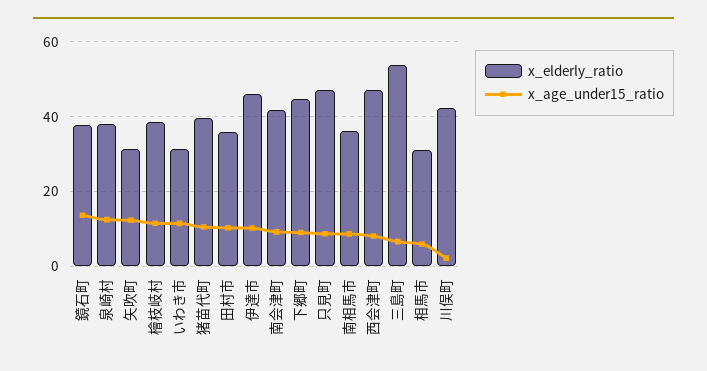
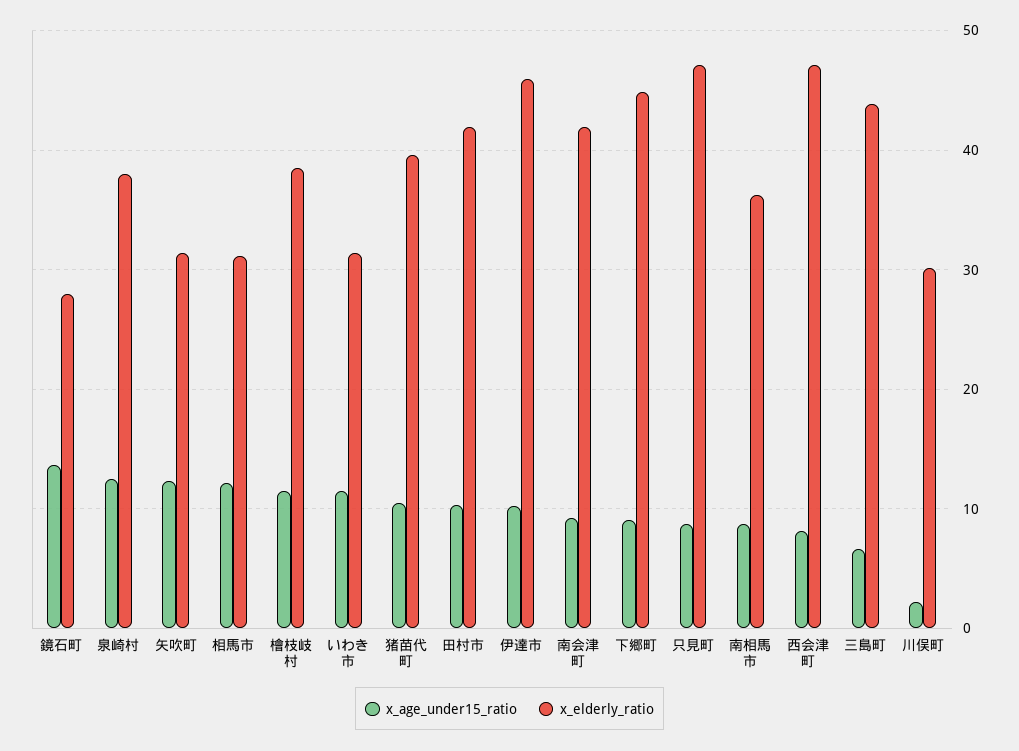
  {
    "x_elderly_ratio": {
-     "鏡石町": 38,
+     "鏡石町": 28,
      "泉崎村": 38,
      "矢吹町": 31,
      "檜枝岐村": 38,
      "いわき市": 31,
      "猪苗代町": 40,
-     "田村市": 36,
+     "田村市": 42,
      "伊達市": 46,
      "南会津町": 42,
      "下郷町": 45,
      "只見町": 47,
      "南相馬市": 36,
      "西会津町": 47,
-     "三島町": 54,
+     "三島町": 44,
      "相馬市": 31,
-     "川俣町": 42
+     "川俣町": 30
    },
    "x_age_under15_ratio": {
      "鏡石町": 14,
      "泉崎村": 12,
      "矢吹町": 12,
      "檜枝岐村": 12,
      "いわき市": 11,
      "猪苗代町": 11,
      "田村市": 10,
      "伊達市": 10,
      "南会津町": 9,
      "下郷町": 9,
      "只見町": 9,
      "南相馬市": 9,
      "西会津町": 8,
      "三島町": 7,
-     "相馬市": 6,
+     "相馬市": 12,
      "川俣町": 2
    }
  }

